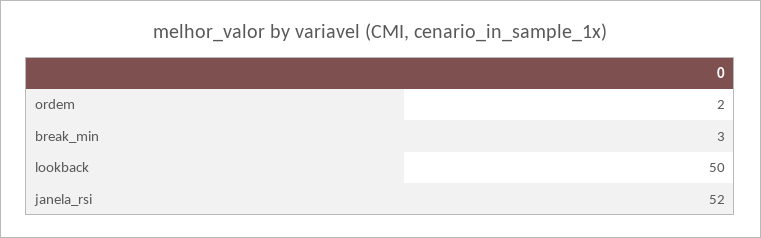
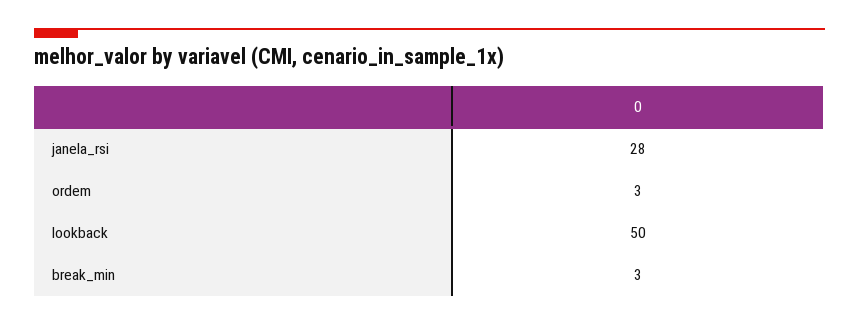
  {
-   "ordem": 2,
+   "ordem": 3,
    "break_min": 3,
    "lookback": 50,
-   "janela_rsi": 52
+   "janela_rsi": 28
  }

